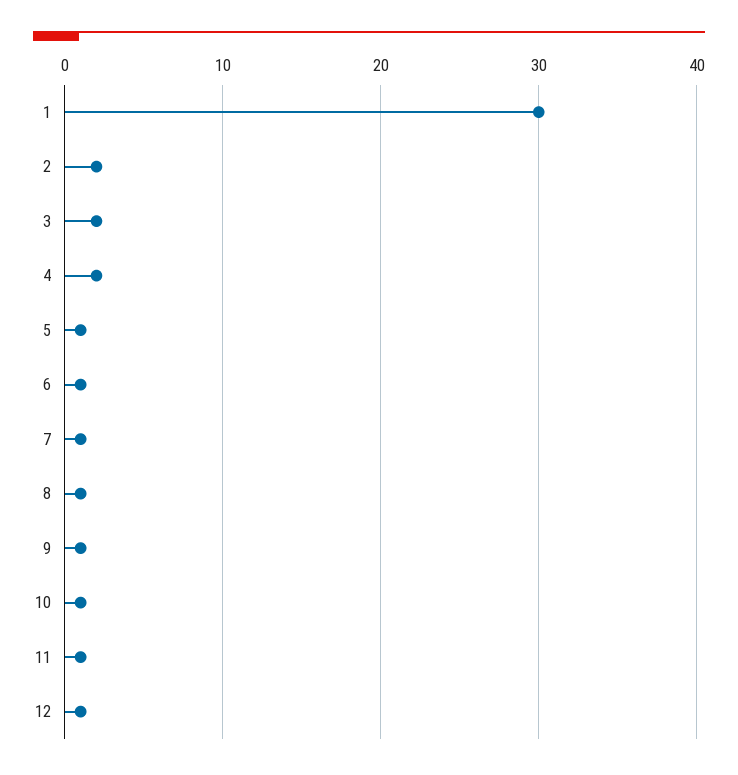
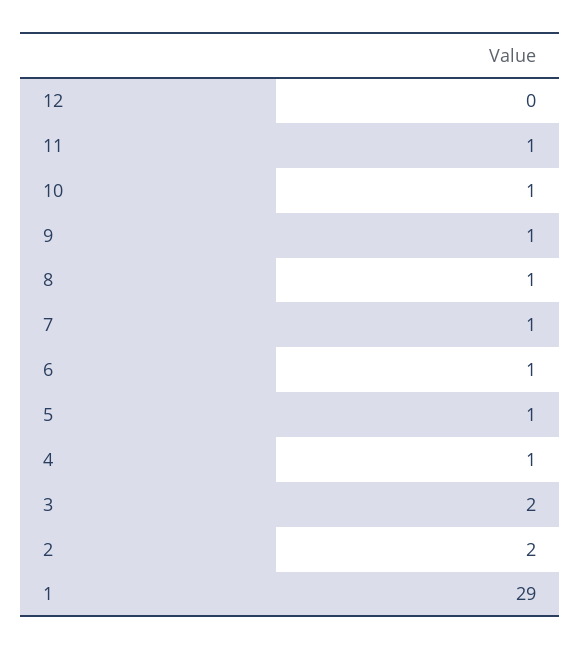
  {
-   "1": 30,
+   "1": 29,
    "2": 2,
    "3": 2,
-   "4": 2,
+   "4": 1,
    "5": 1,
    "6": 1,
    "7": 1,
    "8": 1,
    "9": 1,
    "10": 1,
    "11": 1,
-   "12": 1
+   "12": 0
  }

